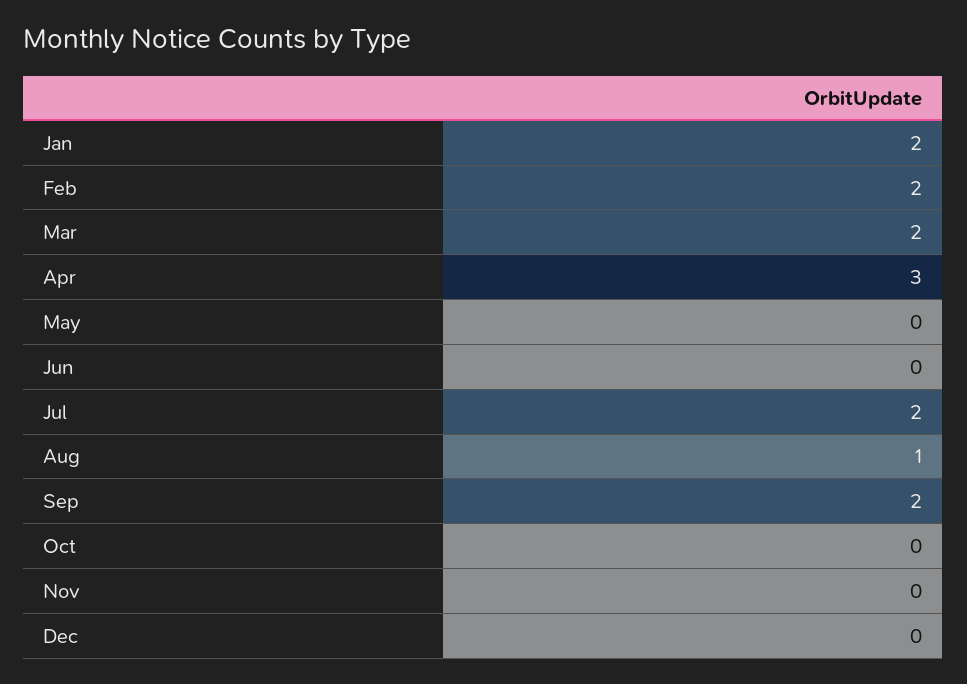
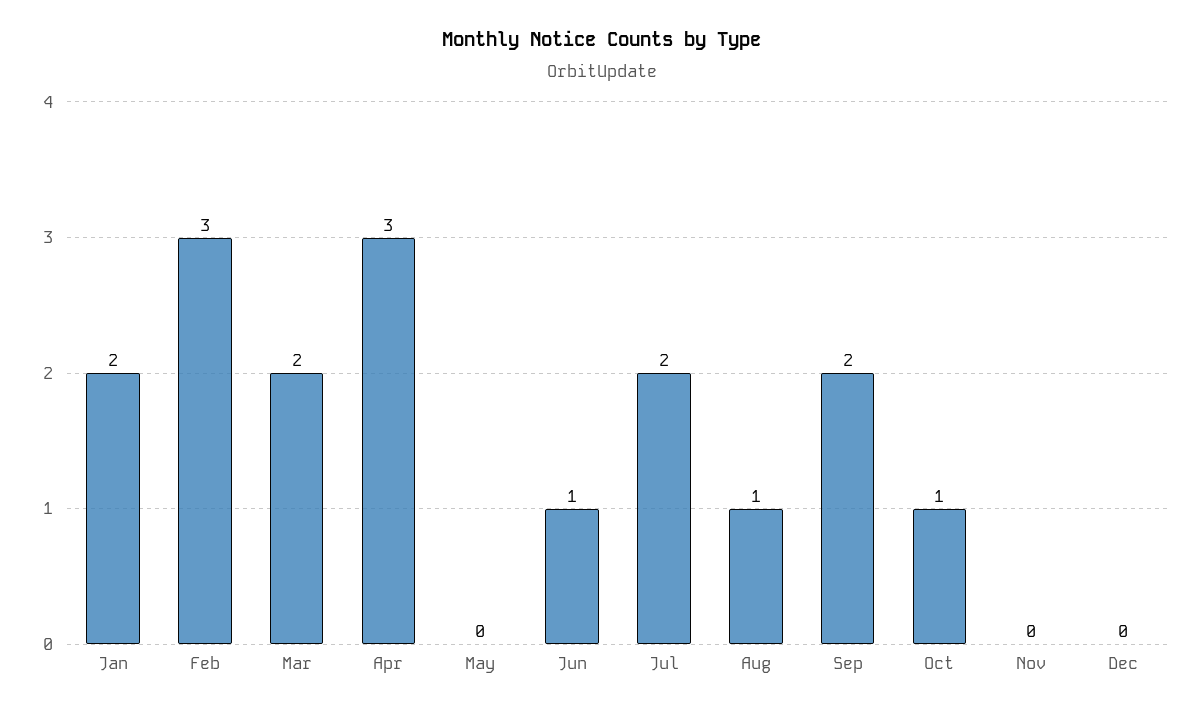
  {
    "Jan": 2,
-   "Feb": 2,
+   "Feb": 3,
    "Mar": 2,
    "Apr": 3,
    "May": 0,
-   "Jun": 0,
+   "Jun": 1,
    "Jul": 2,
    "Aug": 1,
    "Sep": 2,
-   "Oct": 0,
+   "Oct": 1,
    "Nov": 0,
    "Dec": 0
  }

